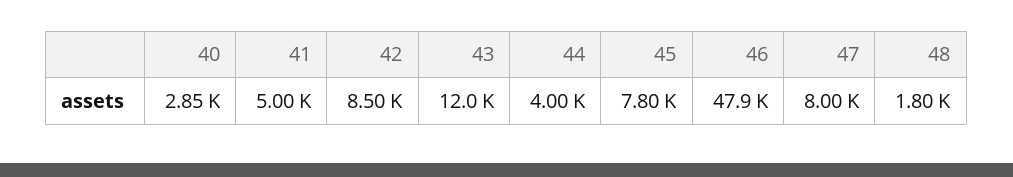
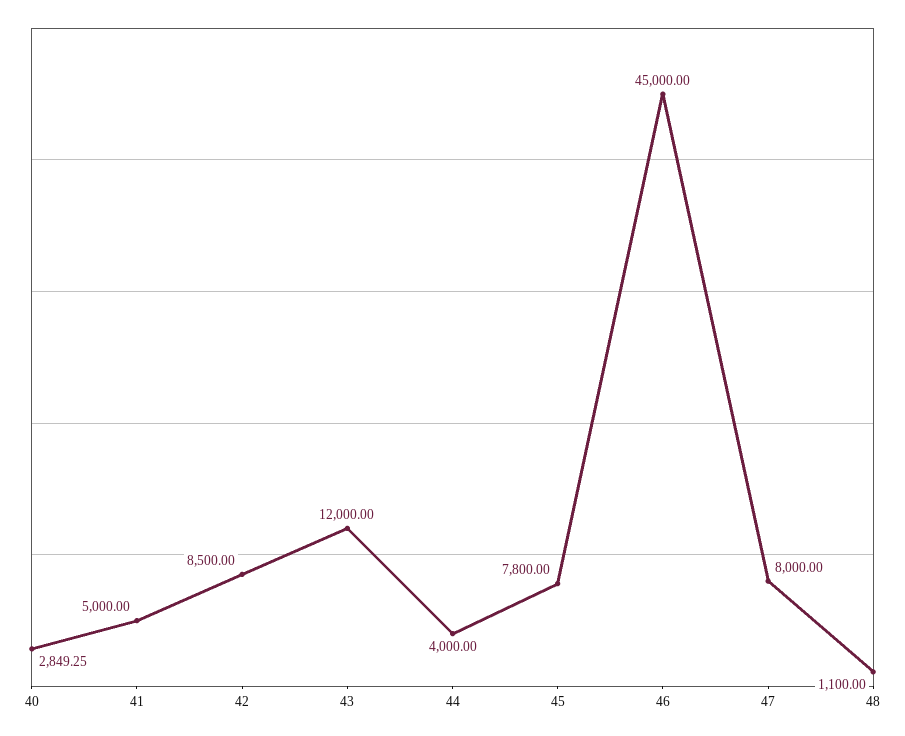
  {
    "40": 2849.25,
    "41": 5000,
    "42": 8500,
    "43": 12000,
    "44": 4000,
    "45": 7800,
-   "46": 47900,
+   "46": 45000,
    "47": 8000,
-   "48": 1800
+   "48": 1100
  }

